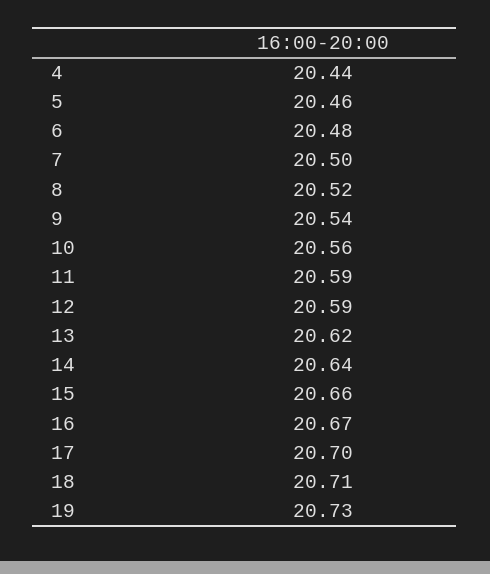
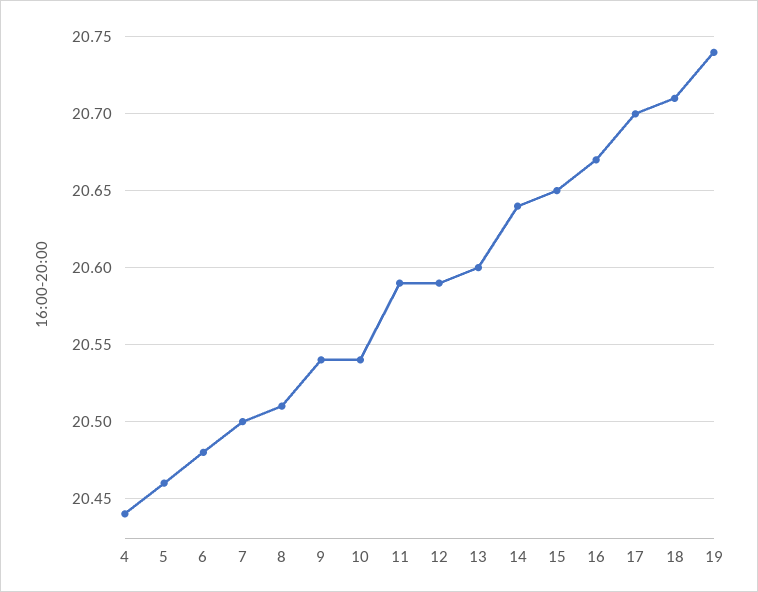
  {
    "4": 20.44,
    "5": 20.46,
    "6": 20.48,
    "7": 20.5,
-   "8": 20.52,
+   "8": 20.51,
    "9": 20.54,
-   "10": 20.56,
+   "10": 20.54,
    "11": 20.59,
    "12": 20.59,
-   "13": 20.62,
+   "13": 20.6,
    "14": 20.64,
-   "15": 20.66,
+   "15": 20.65,
    "16": 20.67,
    "17": 20.7,
    "18": 20.71,
-   "19": 20.73
+   "19": 20.74
  }

